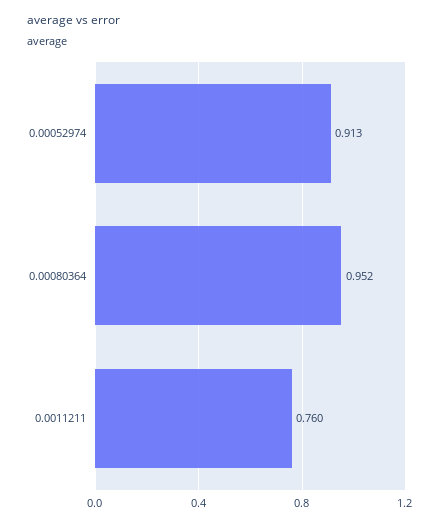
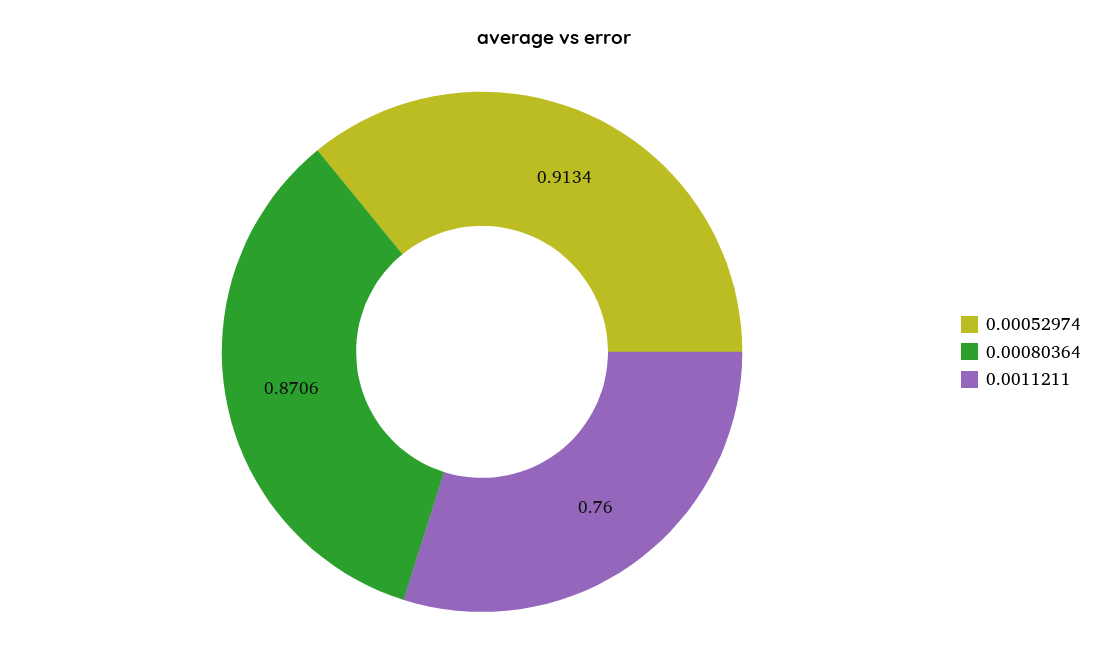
  {
    "0.00052974": 0.9134,
-   "0.00080364": 0.952,
+   "0.00080364": 0.8706,
    "0.0011211": 0.76
  }

